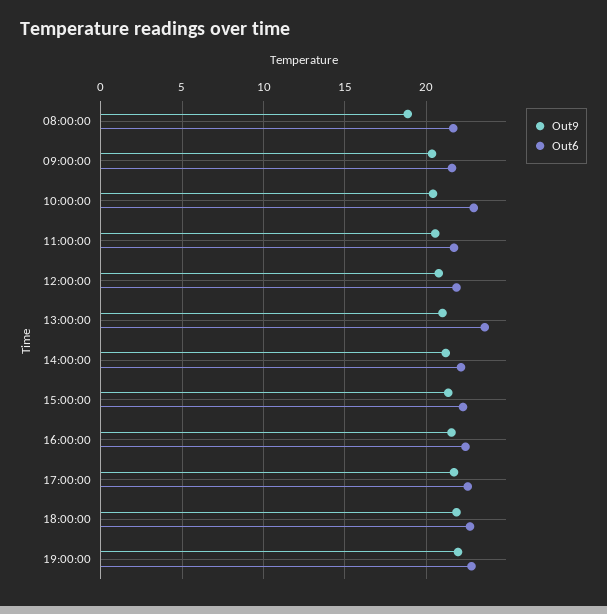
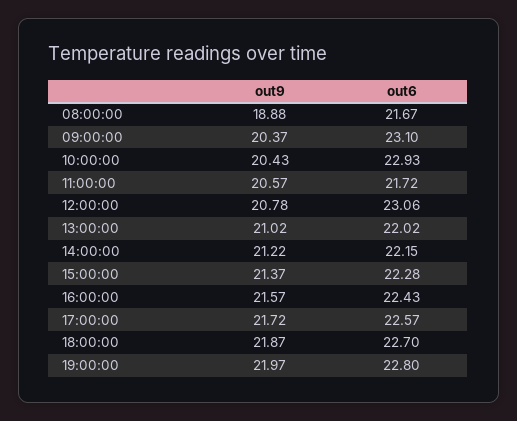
  {
    "Out9": {
      "08:00:00": 18.88,
      "09:00:00": 20.37,
      "10:00:00": 20.43,
      "11:00:00": 20.57,
      "12:00:00": 20.78,
      "13:00:00": 21.02,
      "14:00:00": 21.22,
      "15:00:00": 21.37,
      "16:00:00": 21.57,
      "17:00:00": 21.72,
      "18:00:00": 21.87,
      "19:00:00": 21.97
    },
    "Out6": {
      "08:00:00": 21.67,
-     "09:00:00": 21.5,
+     "09:00:00": 23.1,
      "10:00:00": 22.93,
      "11:00:00": 21.72,
-     "12:00:00": 22,
+     "12:00:00": 23.06,
-     "13:00:00": 23.5,
+     "13:00:00": 22.02,
      "14:00:00": 22.15,
      "15:00:00": 22.28,
      "16:00:00": 22.43,
      "17:00:00": 22.57,
      "18:00:00": 22.7,
      "19:00:00": 22.8
    }
  }

